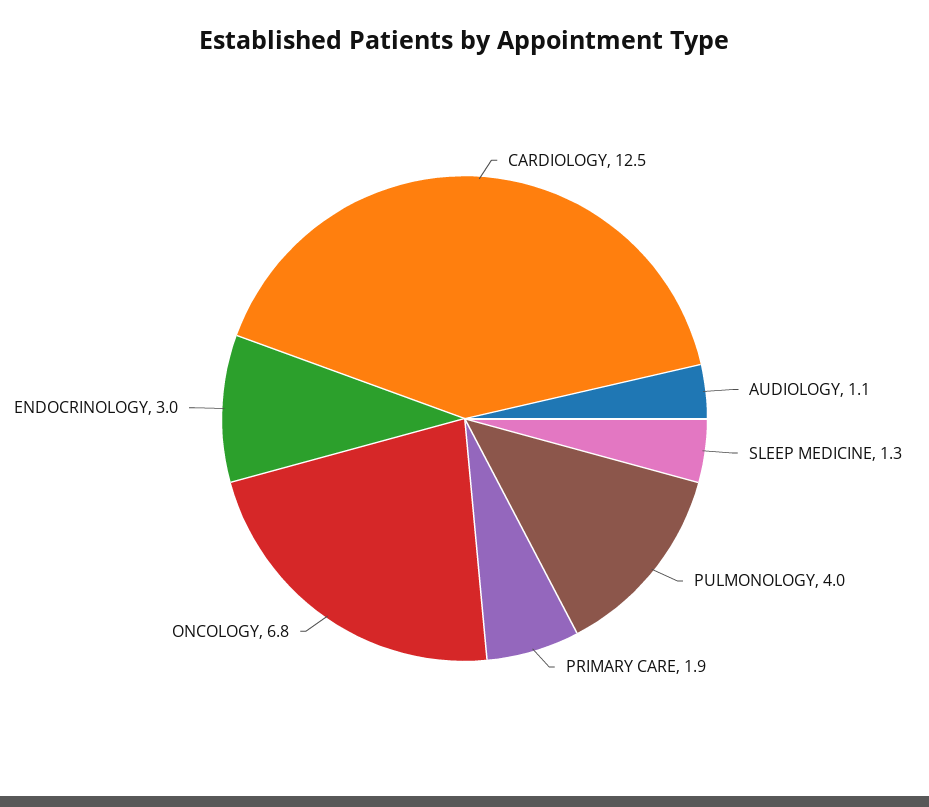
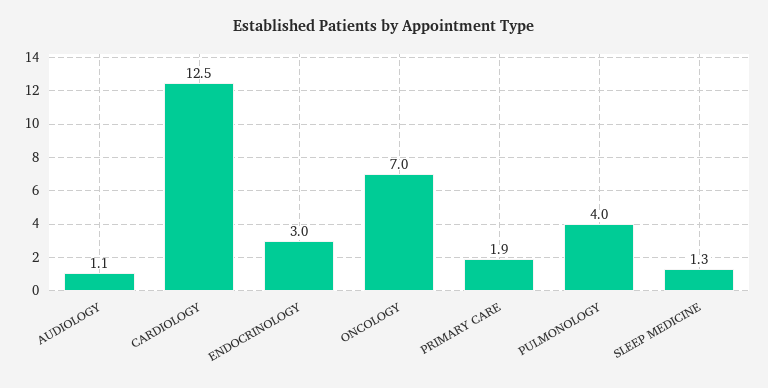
  {
    "CARDIOLOGY": 12.5,
    "AUDIOLOGY": 1.1,
    "SLEEP MEDICINE": 1.3,
    "PULMONOLOGY": 4,
    "PRIMARY CARE": 1.9,
-   "ONCOLOGY": 6.8,
+   "ONCOLOGY": 7,
    "ENDOCRINOLOGY": 3
  }

